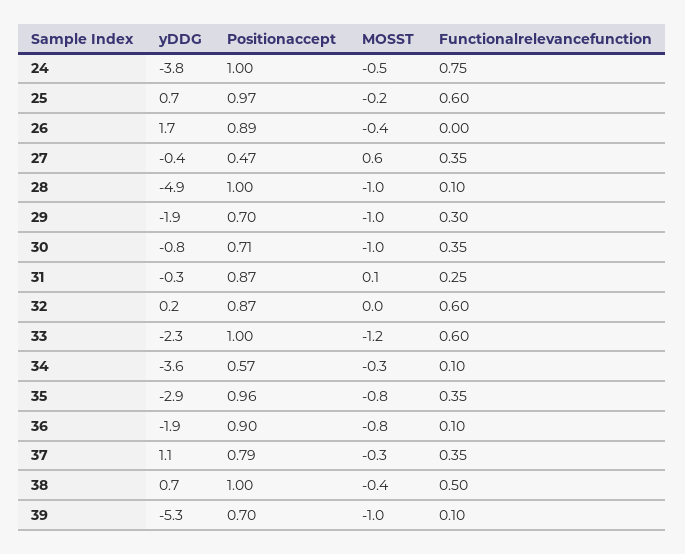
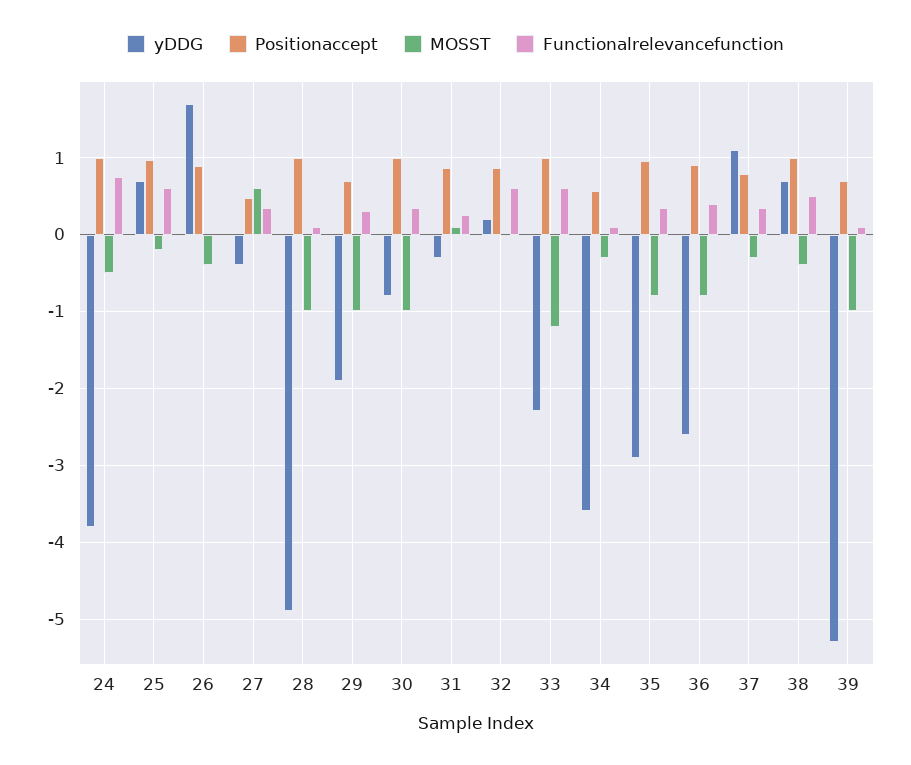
  {
    "yDDG": {
      "24": -3.8,
      "25": 0.7,
      "26": 1.7,
      "27": -0.4,
      "28": -4.9,
      "29": -1.9,
      "30": -0.8,
      "31": -0.3,
      "32": 0.2,
      "33": -2.3,
      "34": -3.6,
      "35": -2.9,
-     "36": -1.9,
+     "36": -2.6,
      "37": 1.1,
      "38": 0.7,
      "39": -5.3
    },
    "Positionaccept": {
      "24": 1,
      "25": 0.97,
      "26": 0.89,
      "27": 0.47,
      "28": 1,
      "29": 0.7,
-     "30": 0.71,
+     "30": 1,
      "31": 0.87,
      "32": 0.87,
      "33": 1,
      "34": 0.57,
      "35": 0.96,
      "36": 0.9,
      "37": 0.79,
      "38": 1,
      "39": 0.7
    },
    "MOSST": {
      "24": -0.5,
      "25": -0.2,
      "26": -0.4,
      "27": 0.6,
      "28": -1,
      "29": -1,
      "30": -1,
      "31": 0.1,
      "32": 0,
      "33": -1.2,
      "34": -0.3,
      "35": -0.8,
      "36": -0.8,
      "37": -0.3,
      "38": -0.4,
      "39": -1
    },
    "Functionalrelevancefunction": {
      "24": 0.75,
      "25": 0.6,
      "26": 0,
      "27": 0.35,
      "28": 0.1,
      "29": 0.3,
      "30": 0.35,
      "31": 0.25,
      "32": 0.6,
      "33": 0.6,
      "34": 0.1,
      "35": 0.35,
-     "36": 0.1,
+     "36": 0.4,
      "37": 0.35,
      "38": 0.5,
      "39": 0.1
    }
  }

